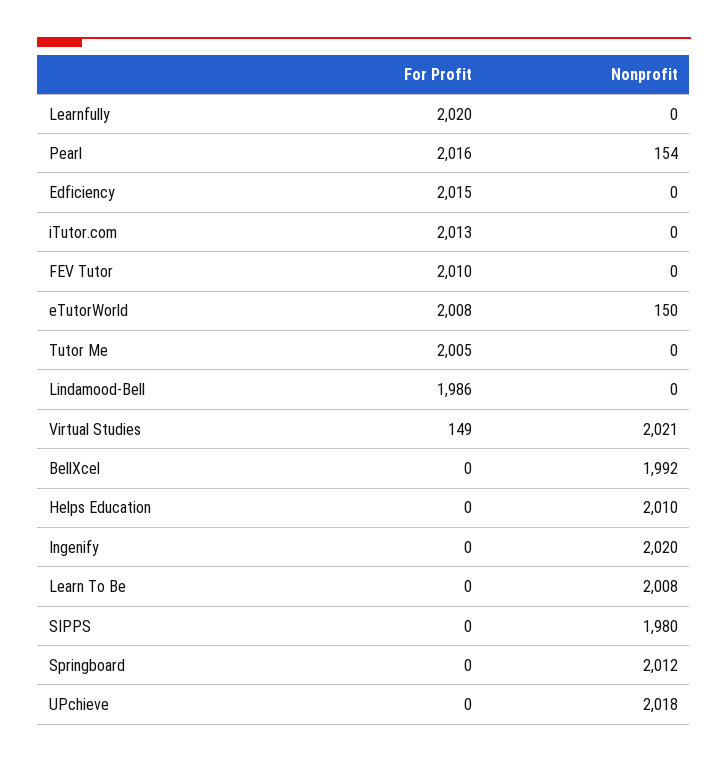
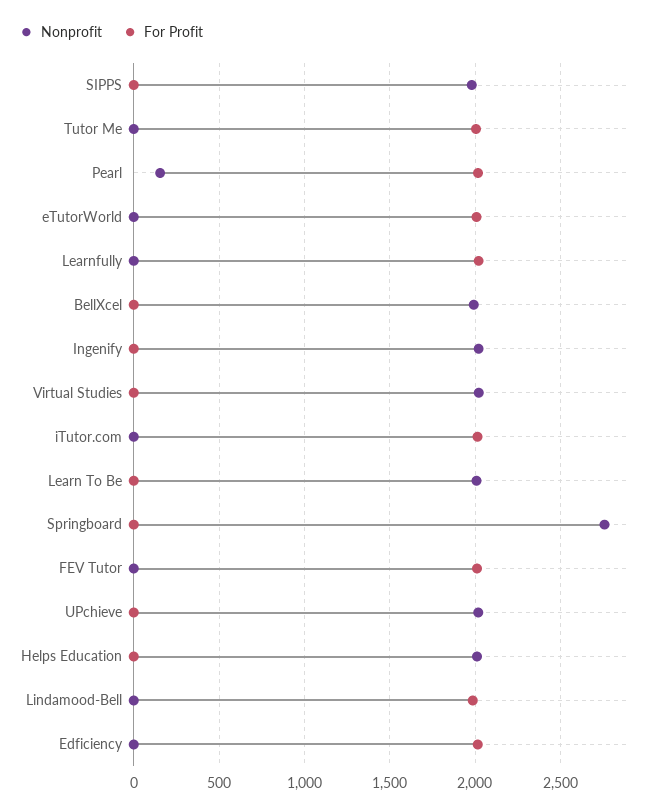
  {
    "For Profit": {
      "Learnfully": 2020,
      "Pearl": 2016,
      "Edficiency": 2015,
      "iTutor.com": 2013,
      "FEV Tutor": 2010,
      "eTutorWorld": 2008,
      "Tutor Me": 2005,
      "Lindamood-Bell": 1986,
-     "Virtual Studies": 149,
+     "Virtual Studies": 0,
      "BellXcel": 0,
      "Helps Education": 0,
      "Ingenify": 0,
      "Learn To Be": 0,
      "SIPPS": 0,
      "Springboard": 0,
      "UPchieve": 0
    },
    "Nonprofit": {
      "Learnfully": 0,
      "Pearl": 154,
      "Edficiency": 0,
      "iTutor.com": 0,
      "FEV Tutor": 0,
-     "eTutorWorld": 150,
+     "eTutorWorld": 0,
      "Tutor Me": 0,
      "Lindamood-Bell": 0,
      "Virtual Studies": 2021,
      "BellXcel": 1992,
      "Helps Education": 2010,
      "Ingenify": 2020,
      "Learn To Be": 2008,
      "SIPPS": 1980,
-     "Springboard": 2012,
+     "Springboard": 2750,
      "UPchieve": 2018
    }
  }

